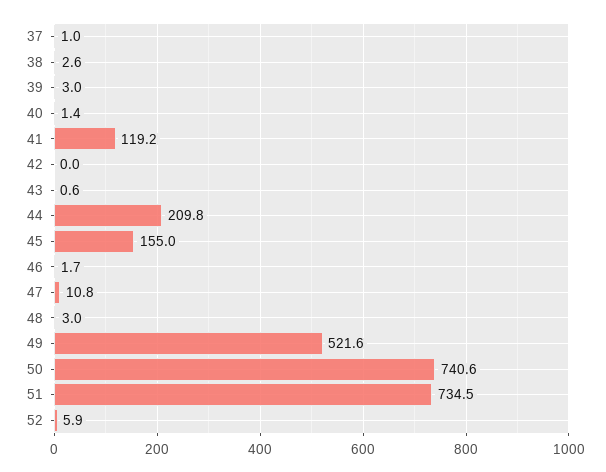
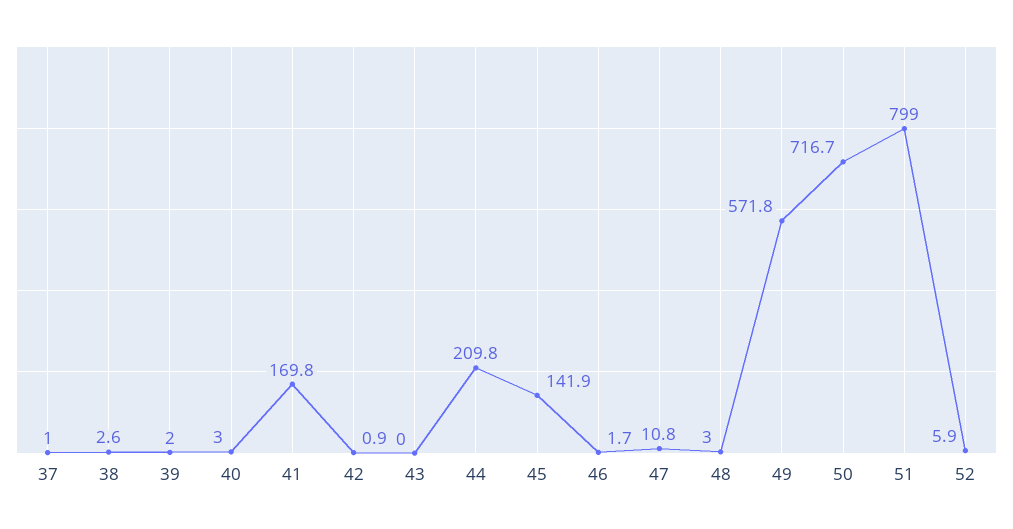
  {
    "37": 1,
    "38": 2.6,
-   "39": 3,
+   "39": 2,
-   "40": 1.4,
+   "40": 3,
-   "41": 119.2,
+   "41": 169.8,
-   "42": 0,
+   "42": 0.9,
-   "43": 0.6,
+   "43": 0,
    "44": 209.8,
-   "45": 155,
+   "45": 141.9,
    "46": 1.7,
    "47": 10.8,
    "48": 3,
-   "49": 521.6,
+   "49": 571.8,
-   "50": 740.6,
+   "50": 716.7,
-   "51": 734.5,
+   "51": 799,
    "52": 5.9
  }

